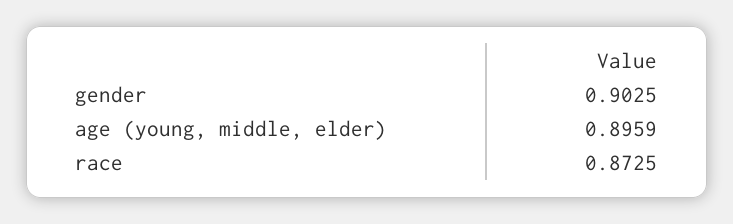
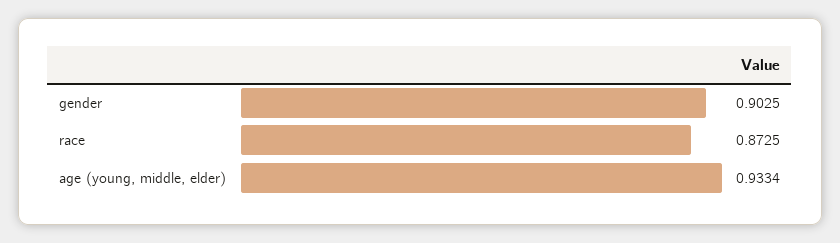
  {
    "gender": 0.9025,
-   "age (young, middle, elder)": 0.8959,
+   "age (young, middle, elder)": 0.9334,
    "race": 0.8725
  }

